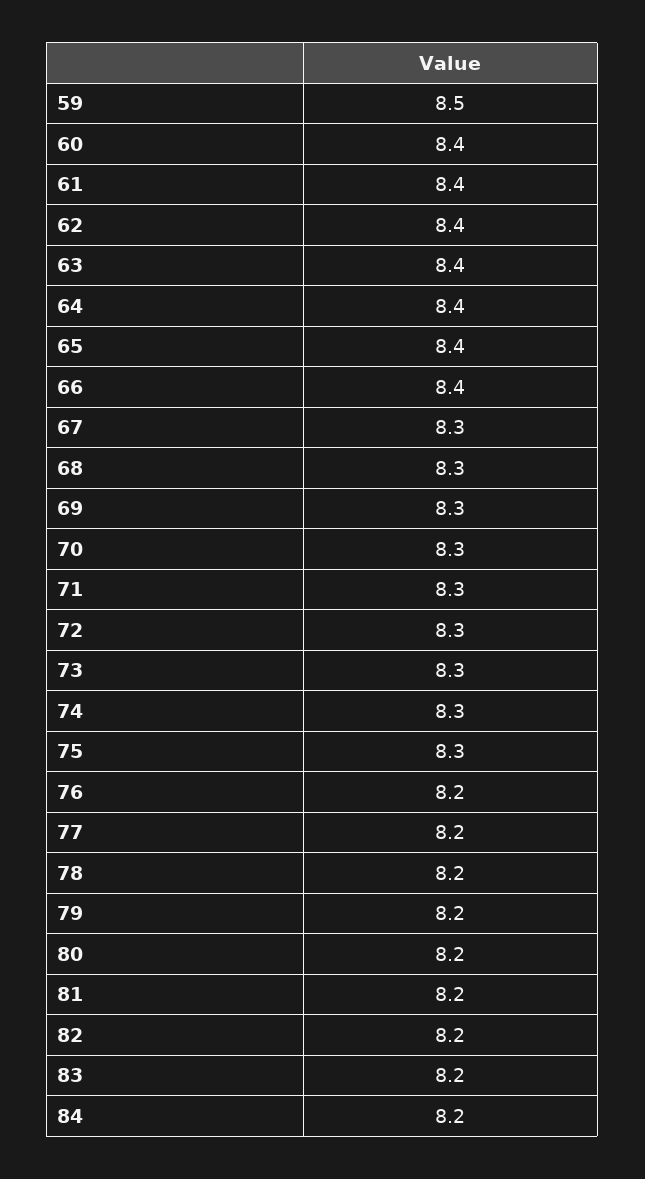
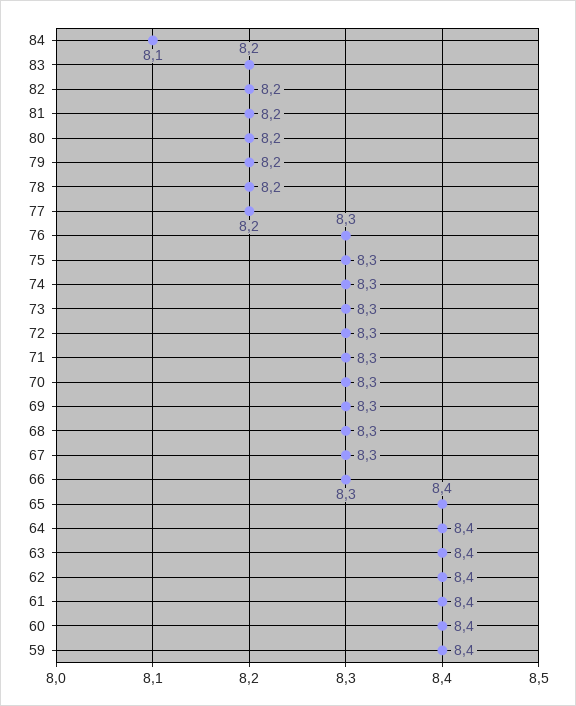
  {
-   "59": 8.5,
+   "59": 8.4,
    "60": 8.4,
    "61": 8.4,
    "62": 8.4,
    "63": 8.4,
    "64": 8.4,
    "65": 8.4,
-   "66": 8.4,
+   "66": 8.3,
    "67": 8.3,
    "68": 8.3,
    "69": 8.3,
    "70": 8.3,
    "71": 8.3,
    "72": 8.3,
    "73": 8.3,
    "74": 8.3,
    "75": 8.3,
-   "76": 8.2,
+   "76": 8.3,
    "77": 8.2,
    "78": 8.2,
    "79": 8.2,
    "80": 8.2,
    "81": 8.2,
    "82": 8.2,
    "83": 8.2,
-   "84": 8.2
+   "84": 8.1
  }

